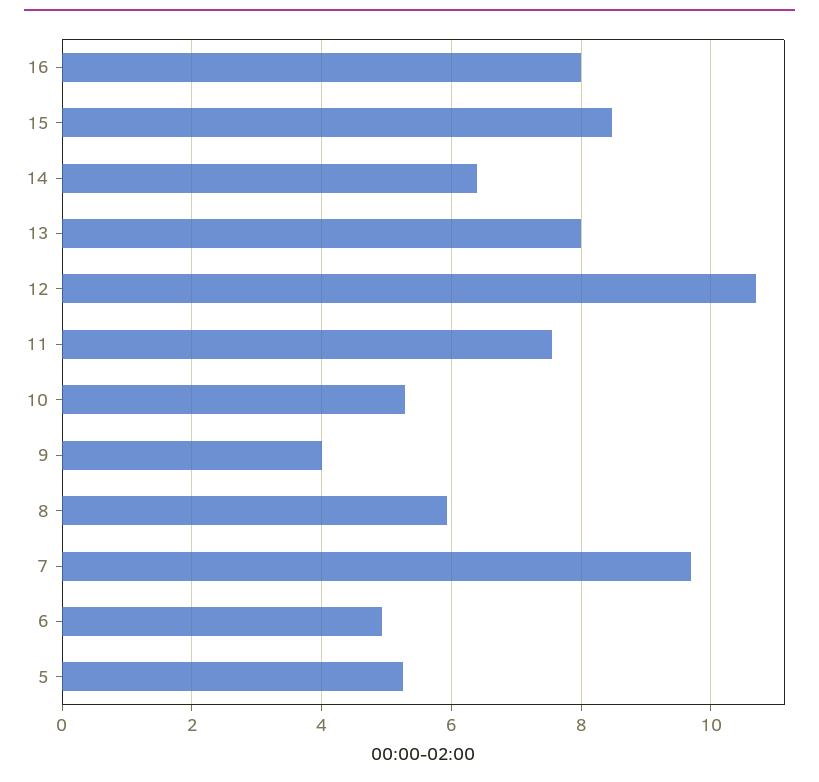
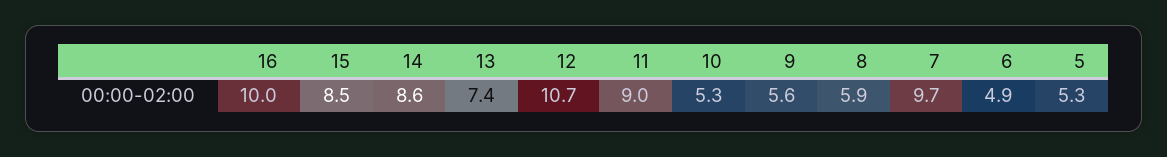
  {
-   "16": 8,
+   "16": 10,
    "15": 8.5,
-   "14": 6.4,
+   "14": 8.6,
-   "13": 8,
+   "13": 7.4,
    "12": 10.7,
-   "11": 7.6,
+   "11": 9,
    "10": 5.3,
-   "9": 4,
+   "9": 5.6,
    "8": 5.9,
    "7": 9.7,
    "6": 4.9,
    "5": 5.3
  }

